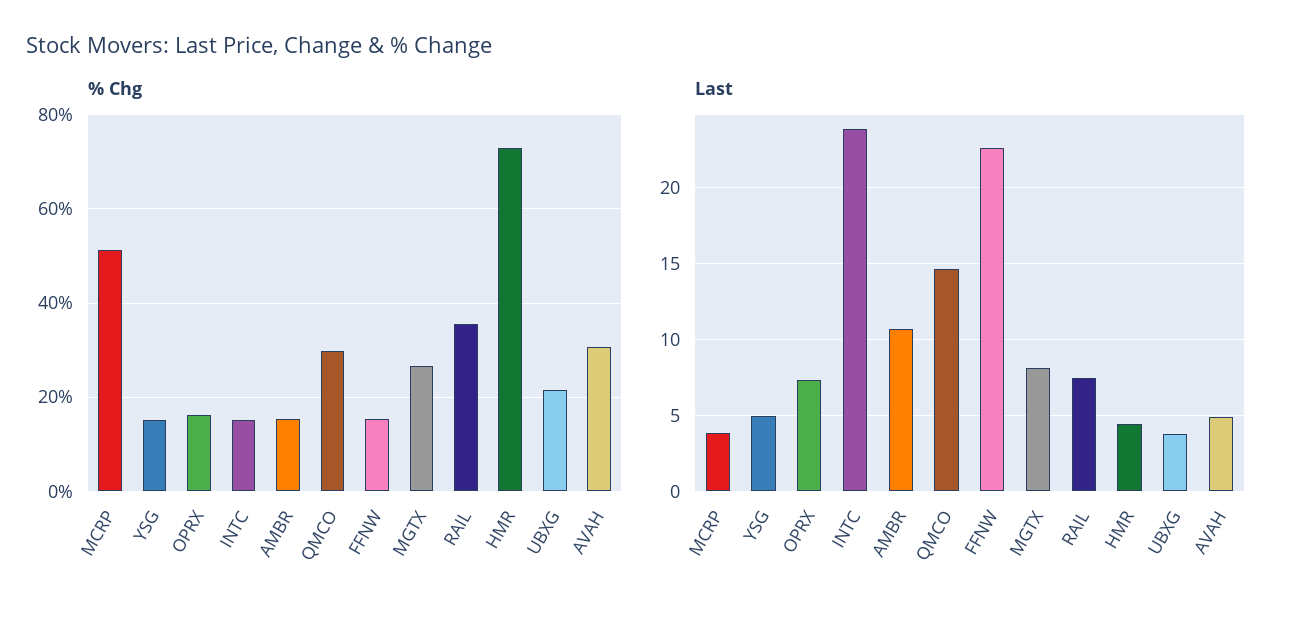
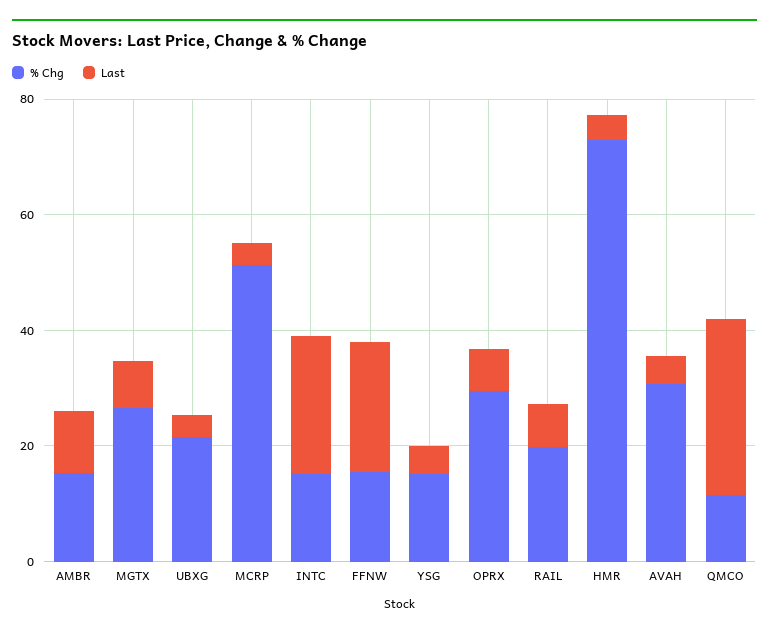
  {
    "% Chg": {
      "MCRP": 52,
      "YSG": 16,
-     "OPRX": 16,
+     "OPRX": 30,
      "INTC": 16,
      "AMBR": 16,
-     "QMCO": 30,
+     "QMCO": 10,
      "FFNW": 16,
      "MGTX": 26,
-     "RAIL": 36,
+     "RAIL": 20,
      "HMR": 72,
      "UBXG": 22,
      "AVAH": 30
    },
    "Last": {
      "MCRP": 4,
      "YSG": 5,
      "OPRX": 7.5,
      "INTC": 24,
      "AMBR": 10.5,
-     "QMCO": 14.5,
+     "QMCO": 30,
      "FFNW": 22.5,
      "MGTX": 8,
      "RAIL": 7.5,
      "HMR": 4.5,
      "UBXG": 4,
      "AVAH": 5
    }
  }

